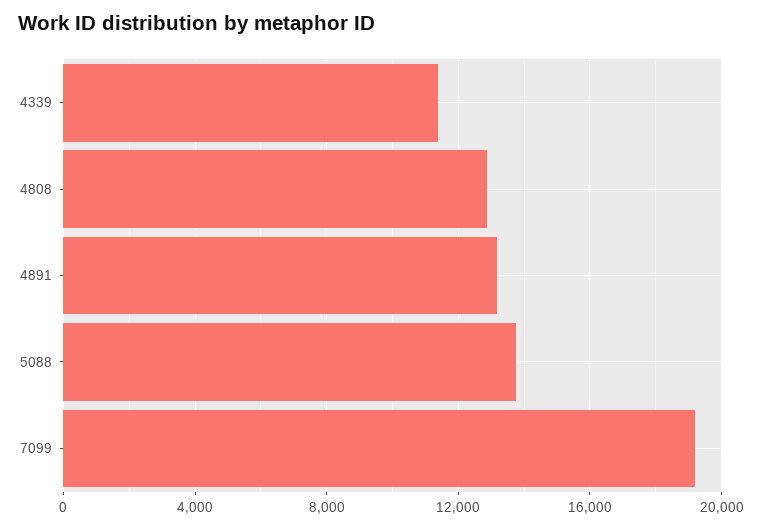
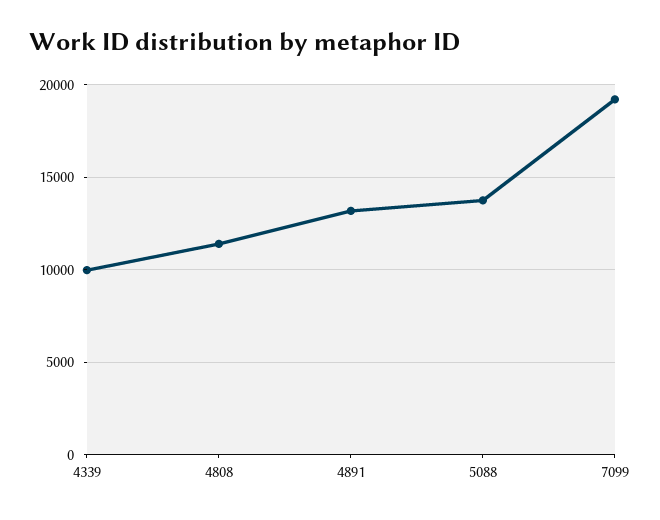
  {
-   "4339": 11500,
+   "4339": 10000,
-   "4808": 13000,
+   "4808": 11500,
    "4891": 13000,
    "5088": 13500,
    "7099": 19000
  }

